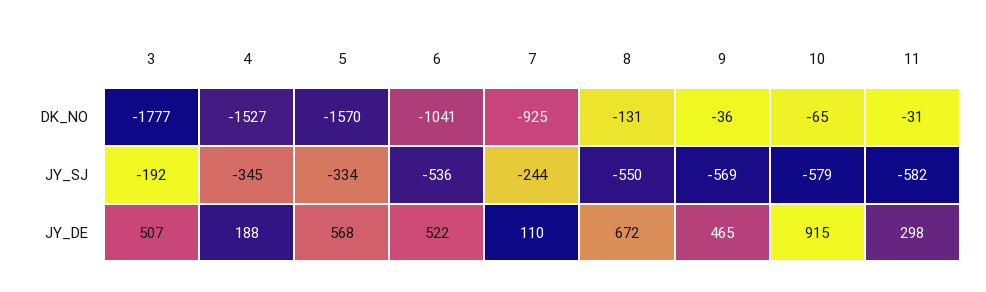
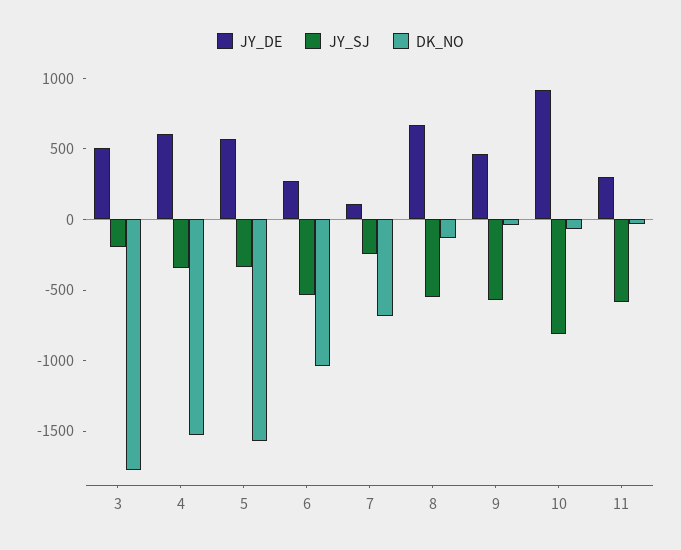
  {
    "DK_NO": {
      "3": -1777,
      "4": -1527,
      "5": -1570,
      "6": -1041,
-     "7": -925,
+     "7": -700,
      "8": -131,
      "9": -36,
      "10": -65,
      "11": -31
    },
    "JY_SJ": {
      "3": -192,
      "4": -345,
      "5": -334,
      "6": -536,
      "7": -244,
      "8": -550,
      "9": -569,
-     "10": -579,
+     "10": -800,
      "11": -582
    },
    "JY_DE": {
      "3": 507,
-     "4": 188,
+     "4": 600,
      "5": 568,
-     "6": 522,
+     "6": 300,
      "7": 110,
      "8": 672,
      "9": 465,
      "10": 915,
      "11": 298
    }
  }

